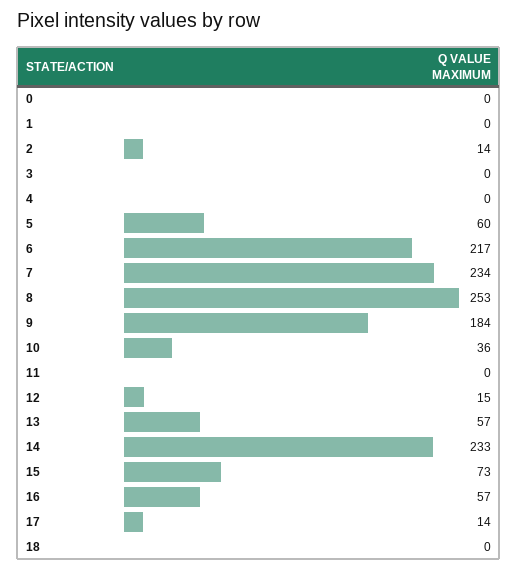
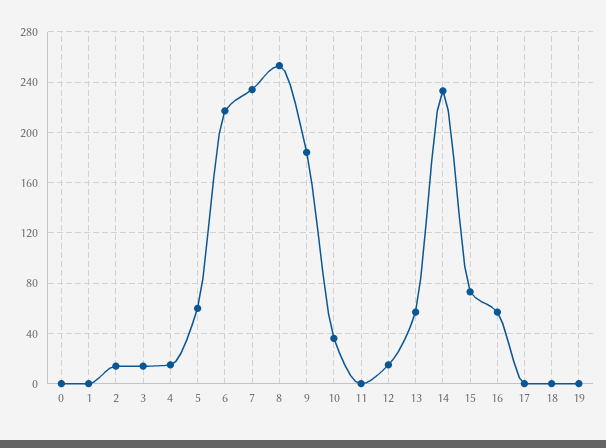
  {
    "0": 0,
    "1": 0,
    "2": 14,
-   "3": 0,
+   "3": 15,
-   "4": 0,
+   "4": 15,
    "5": 60,
    "6": 217,
    "7": 234,
    "8": 253,
    "9": 184,
    "10": 36,
    "11": 0,
    "12": 15,
    "13": 57,
    "14": 233,
    "15": 73,
    "16": 57,
-   "17": 14,
+   "17": 0,
-   "18": 0
+   "18": 0,
+   "19": 0
  }

